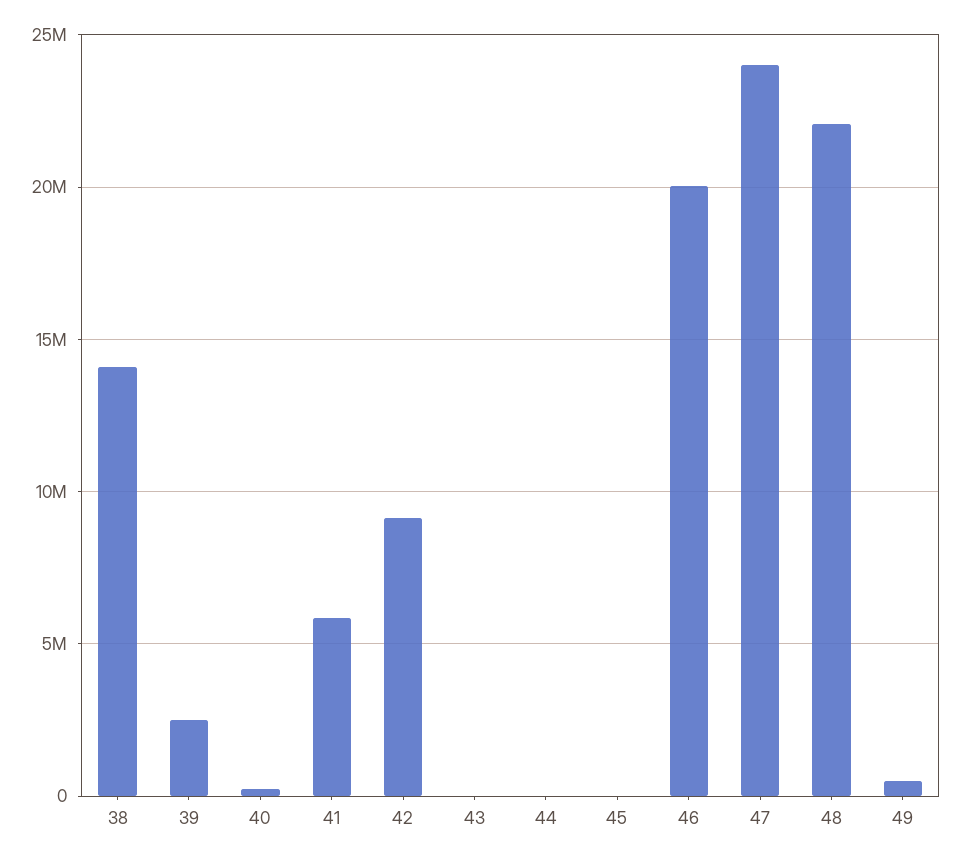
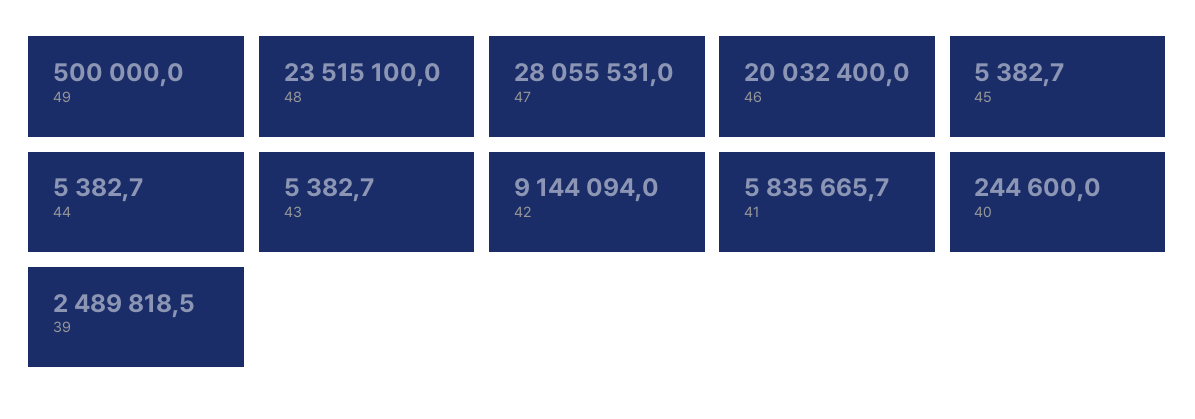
  {
-   "38": 14000000,
    "39": 2489818.5,
    "40": 244600,
    "41": 5835665.7,
    "42": 9144094,
    "43": 5382.7,
    "44": 5382.7,
    "45": 5382.7,
    "46": 20032400,
-   "47": 24000000,
+   "47": 28055531,
-   "48": 22000000,
+   "48": 23515100,
    "49": 500000
  }

